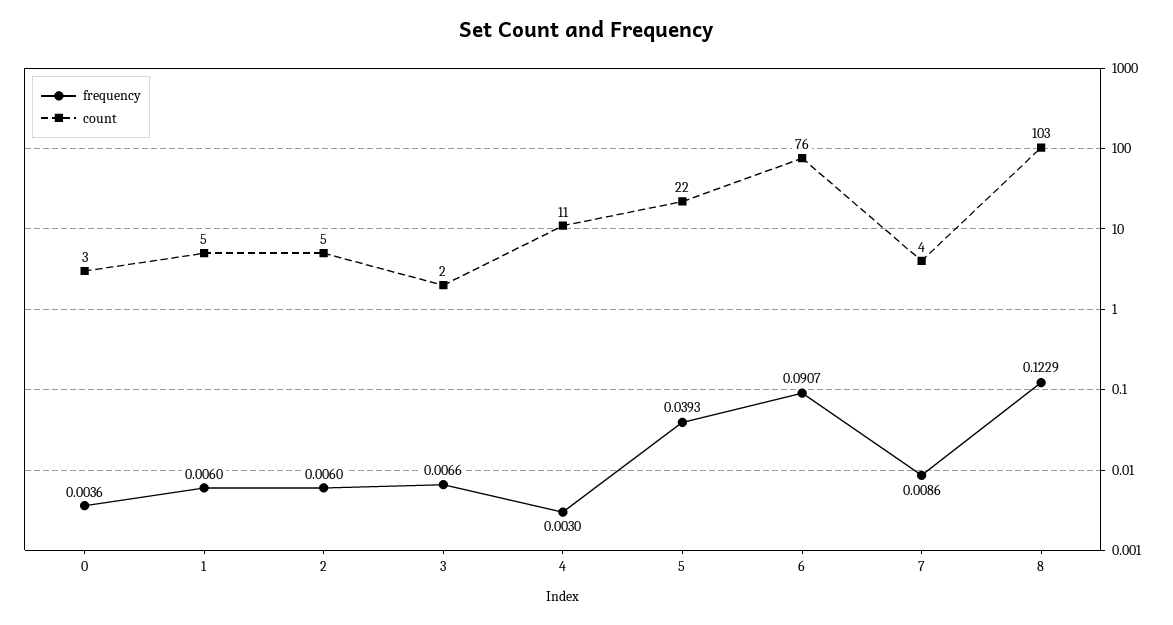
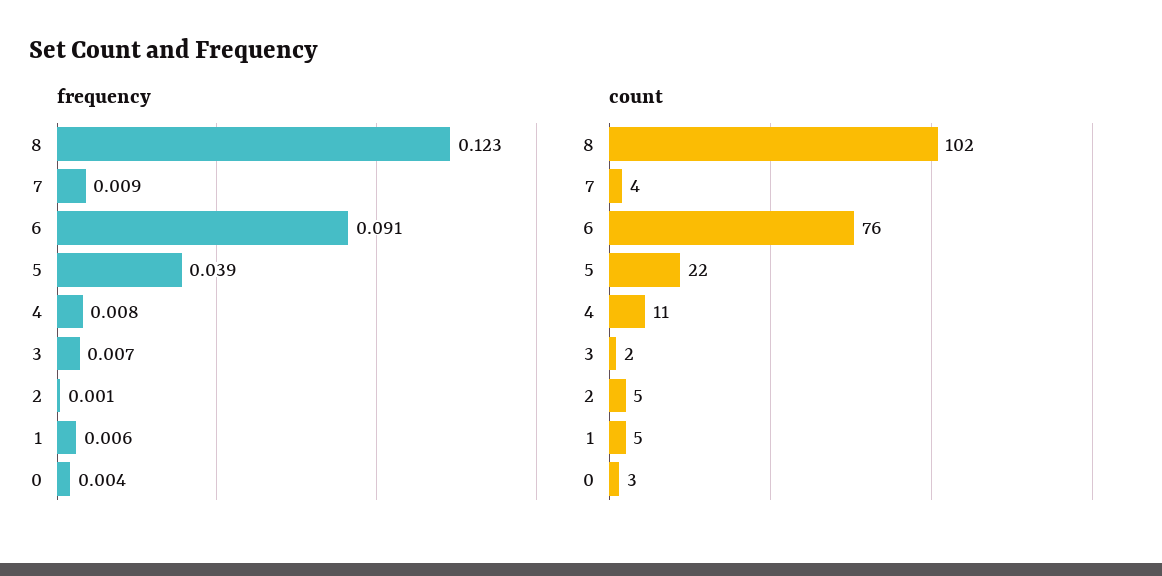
  {
    "frequency": {
      "0": 0.0036,
      "1": 0.006,
-     "2": 0.006,
+     "2": 0.001,
      "3": 0.0066,
-     "4": 0.003,
+     "4": 0.008,
      "5": 0.0393,
      "6": 0.0907,
      "7": 0.0086,
      "8": 0.1229
    },
    "count": {
      "0": 3,
      "1": 5,
      "2": 5,
      "3": 2,
      "4": 11,
      "5": 22,
      "6": 76,
      "7": 4,
-     "8": 103
+     "8": 102
    }
  }

